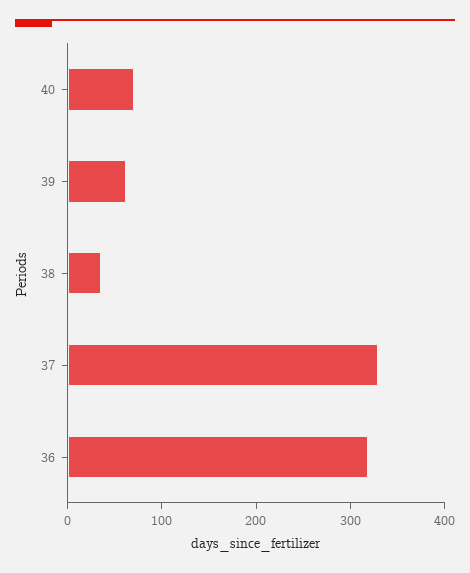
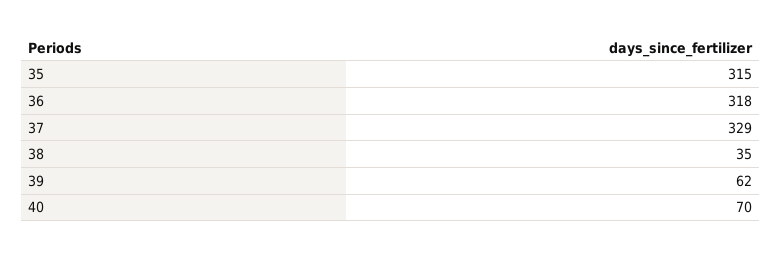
  {
    "40": 70,
    "39": 62,
    "38": 35,
    "37": 329,
-   "36": 318
+   "36": 318,
+   "35": 315
  }

